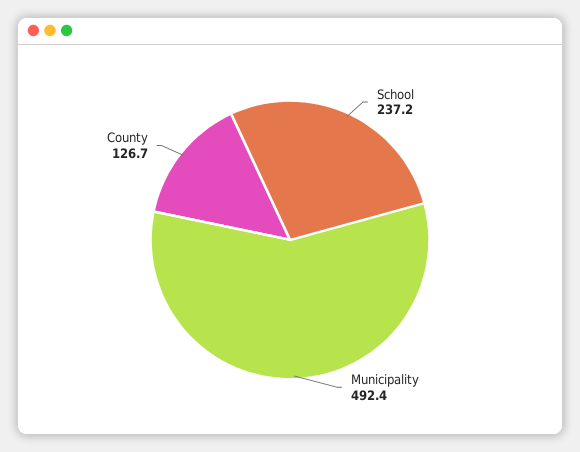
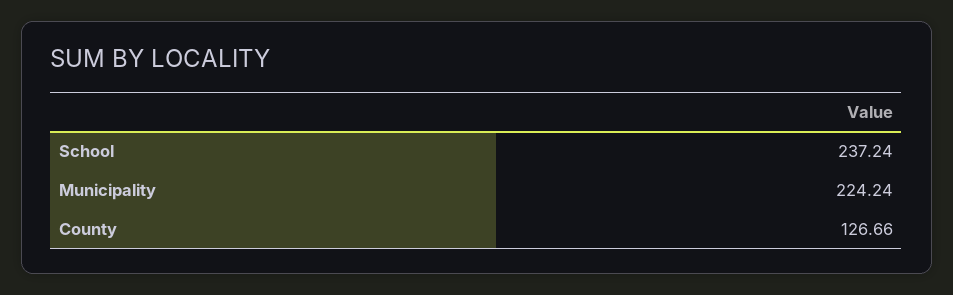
  {
    "School": 237.24,
-   "Municipality": 492.4,
+   "Municipality": 224.24,
    "County": 126.66
  }

